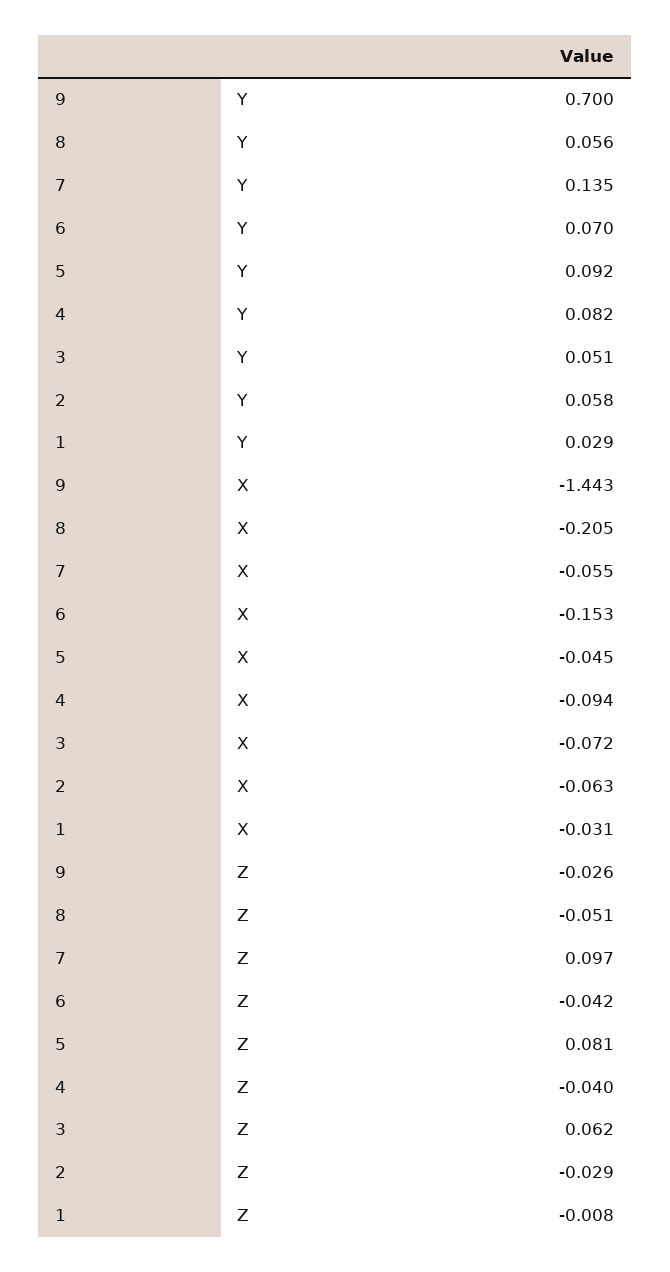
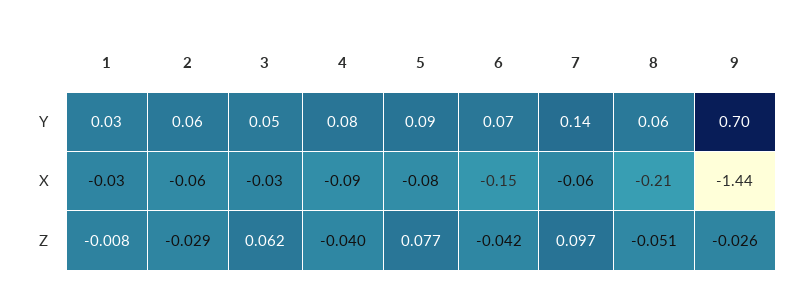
  {
    "9": {
      "Y": 0.7,
      "X": -1.443,
      "Z": -0.026
    },
    "8": {
      "Y": 0.056,
      "X": -0.205,
      "Z": -0.051
    },
    "7": {
      "Y": 0.135,
      "X": -0.055,
      "Z": 0.097
    },
    "6": {
      "Y": 0.07,
      "X": -0.153,
      "Z": -0.042
    },
    "5": {
      "Y": 0.092,
-     "X": -0.045,
+     "X": -0.08,
-     "Z": 0.081
+     "Z": 0.077
    },
    "4": {
      "Y": 0.082,
      "X": -0.094,
      "Z": -0.04
    },
    "3": {
      "Y": 0.051,
-     "X": -0.072,
+     "X": -0.03,
      "Z": 0.062
    },
    "2": {
      "Y": 0.058,
      "X": -0.063,
      "Z": -0.029
    },
    "1": {
      "Y": 0.029,
      "X": -0.031,
      "Z": -0.008
    }
  }

